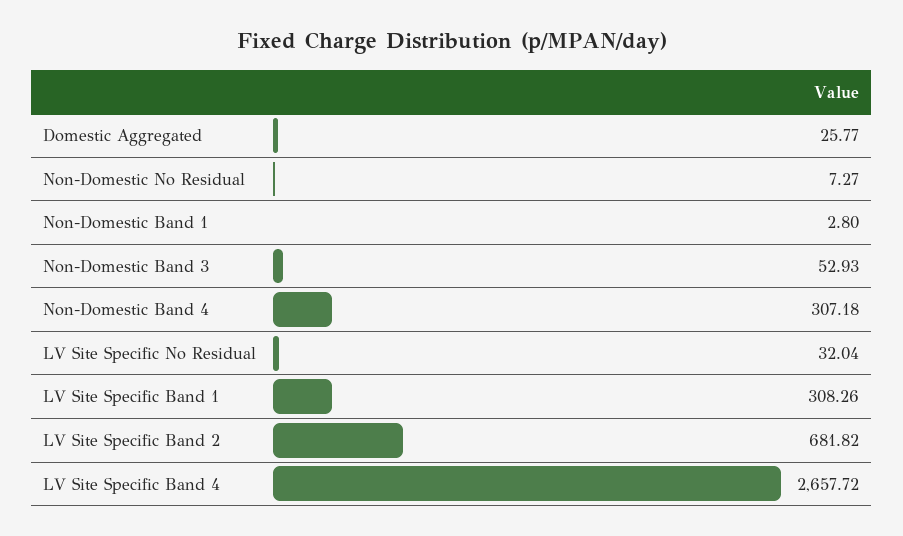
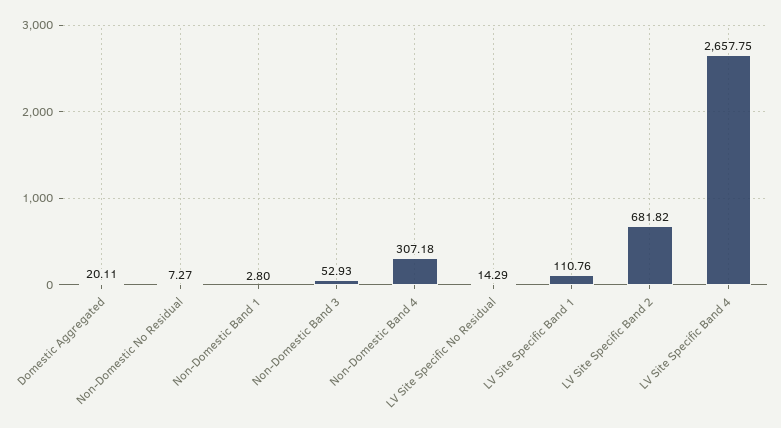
  {
-   "Domestic Aggregated": 25.77,
+   "Domestic Aggregated": 20.11,
    "Non-Domestic No Residual": 7.27,
    "Non-Domestic Band 1": 2.8,
    "Non-Domestic Band 3": 52.93,
    "Non-Domestic Band 4": 307.18,
-   "LV Site Specific No Residual": 32.04,
+   "LV Site Specific No Residual": 14.29,
-   "LV Site Specific Band 1": 308.26,
+   "LV Site Specific Band 1": 110.76,
    "LV Site Specific Band 2": 681.82,
-   "LV Site Specific Band 4": 2657.72
+   "LV Site Specific Band 4": 2657.75
  }

